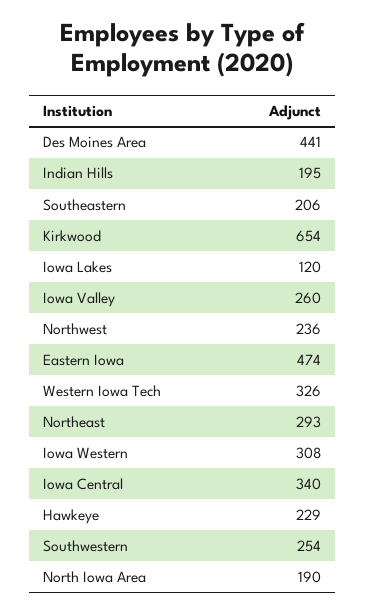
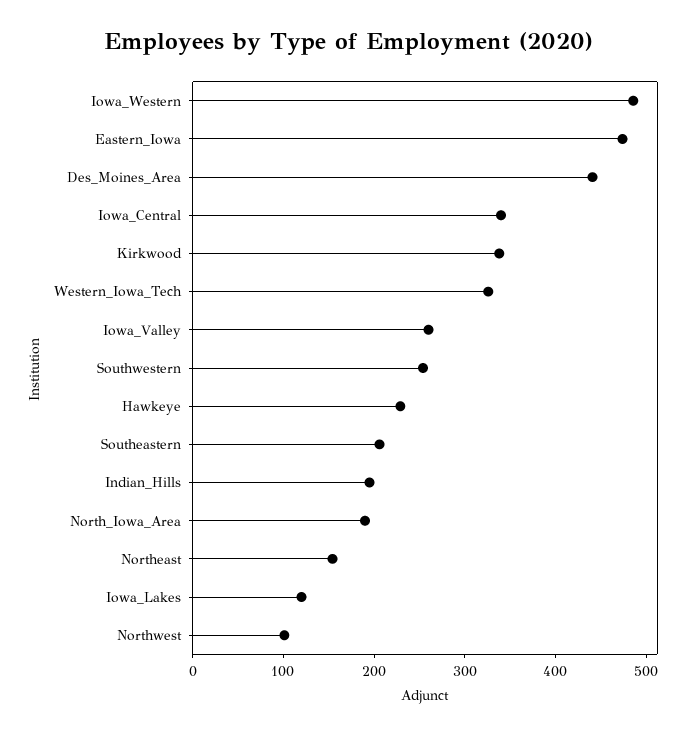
  {
    "Des Moines Area": 441,
    "Indian Hills": 195,
    "Southeastern": 206,
-   "Kirkwood": 654,
+   "Kirkwood": 340,
    "Iowa Lakes": 120,
    "Iowa Valley": 260,
-   "Northwest": 236,
+   "Northwest": 100,
    "Eastern Iowa": 474,
    "Western Iowa Tech": 326,
-   "Northeast": 293,
+   "Northeast": 160,
-   "Iowa Western": 308,
+   "Iowa Western": 480,
    "Iowa Central": 340,
    "Hawkeye": 229,
    "Southwestern": 254,
    "North Iowa Area": 190
  }

